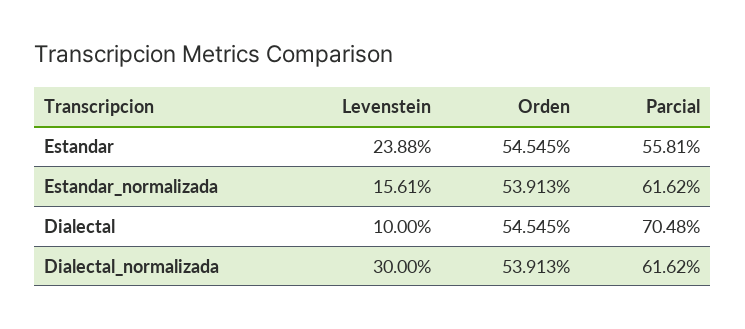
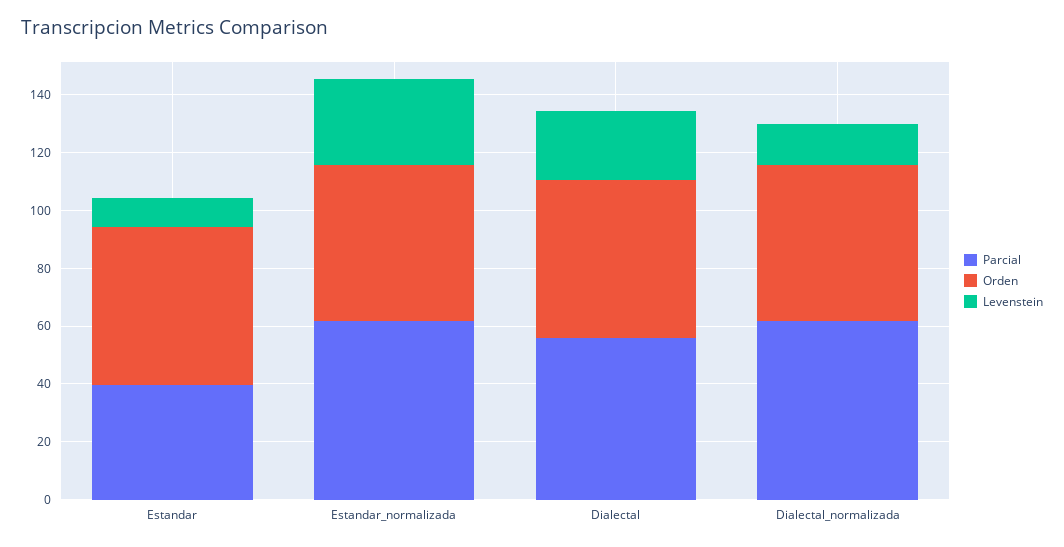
  {
    "Levenstein": {
-     "Estandar": 23.88,
+     "Estandar": 10,
-     "Estandar_normalizada": 15.61,
+     "Estandar_normalizada": 30,
-     "Dialectal": 10,
+     "Dialectal": 25,
-     "Dialectal_normalizada": 30
+     "Dialectal_normalizada": 15
    },
    "Orden": {
      "Estandar": 54.545,
      "Estandar_normalizada": 53.913,
      "Dialectal": 54.545,
      "Dialectal_normalizada": 53.913
    },
    "Parcial": {
-     "Estandar": 55.81,
+     "Estandar": 40,
      "Estandar_normalizada": 61.62,
-     "Dialectal": 70.48,
+     "Dialectal": 55,
      "Dialectal_normalizada": 61.62
    }
  }

